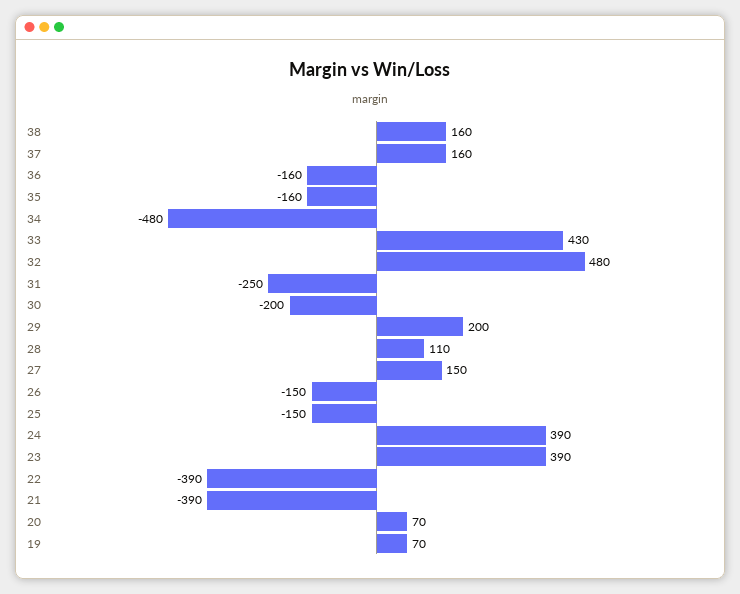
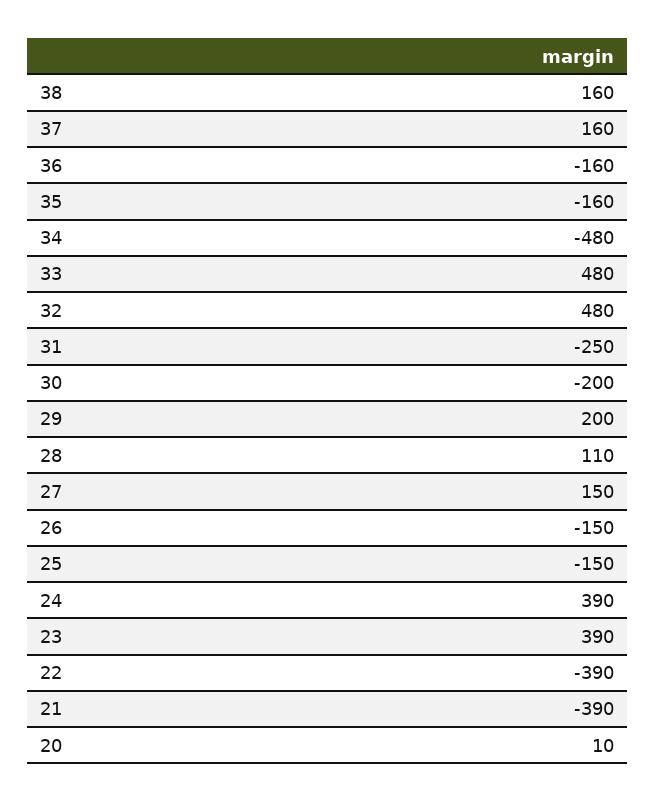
  {
    "38": 160,
    "37": 160,
    "36": -160,
    "35": -160,
    "34": -480,
-   "33": 430,
+   "33": 480,
    "32": 480,
    "31": -250,
    "30": -200,
    "29": 200,
    "28": 110,
    "27": 150,
    "26": -150,
    "25": -150,
    "24": 390,
    "23": 390,
    "22": -390,
    "21": -390,
-   "20": 70,
+   "20": 10
-   "19": 70
  }

